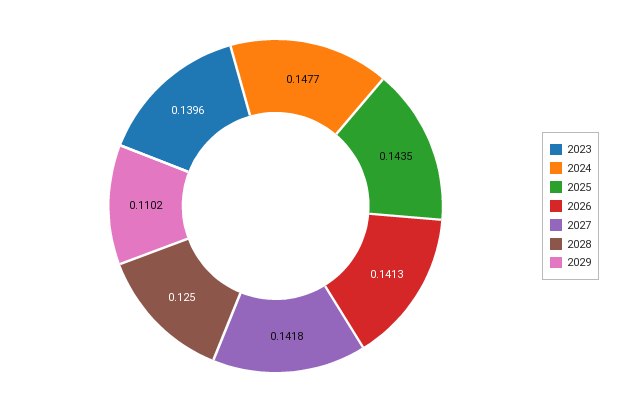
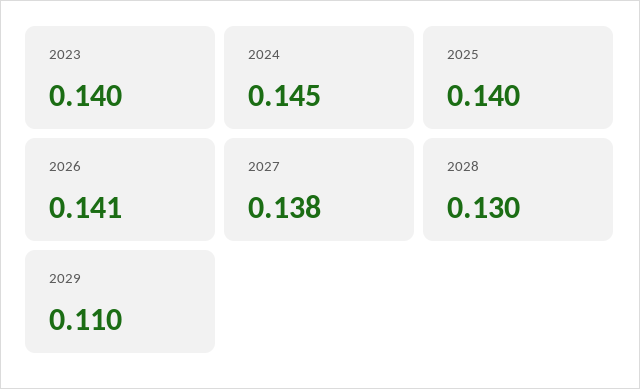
  {
    "2023": 0.1396,
-   "2024": 0.1477,
+   "2024": 0.145,
-   "2025": 0.1435,
+   "2025": 0.14,
    "2026": 0.1413,
-   "2027": 0.1418,
+   "2027": 0.138,
-   "2028": 0.125,
+   "2028": 0.13,
    "2029": 0.1102
  }

